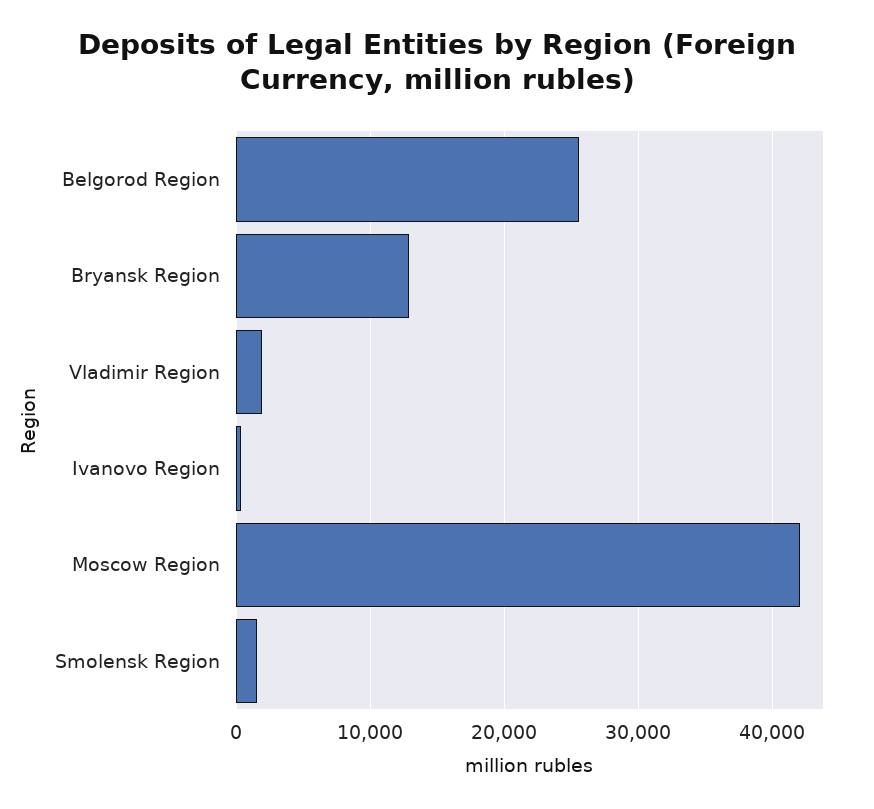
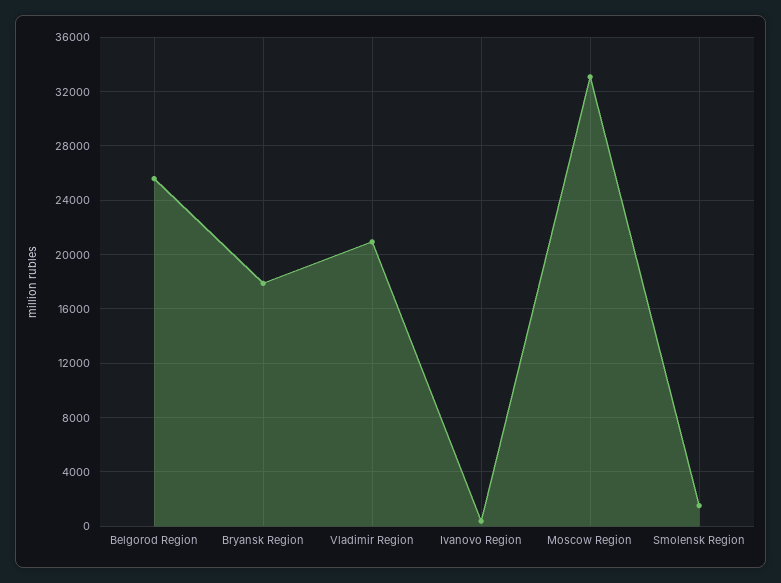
  {
    "Belgorod Region": 25500,
-   "Bryansk Region": 13000,
+   "Bryansk Region": 18000,
-   "Vladimir Region": 2000,
+   "Vladimir Region": 21000,
    "Ivanovo Region": 500,
-   "Moscow Region": 42000,
+   "Moscow Region": 33000,
    "Smolensk Region": 1500
  }

